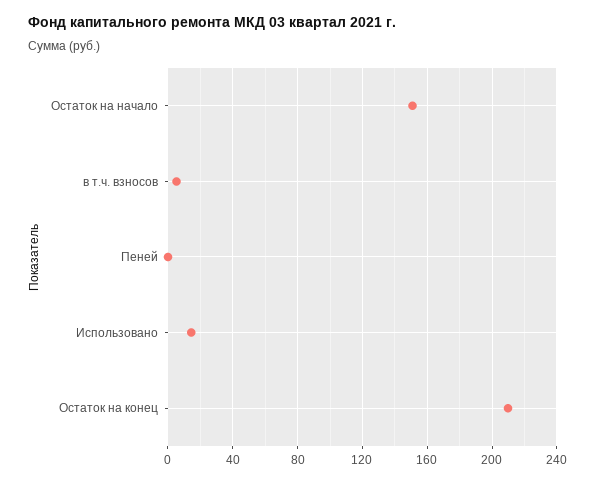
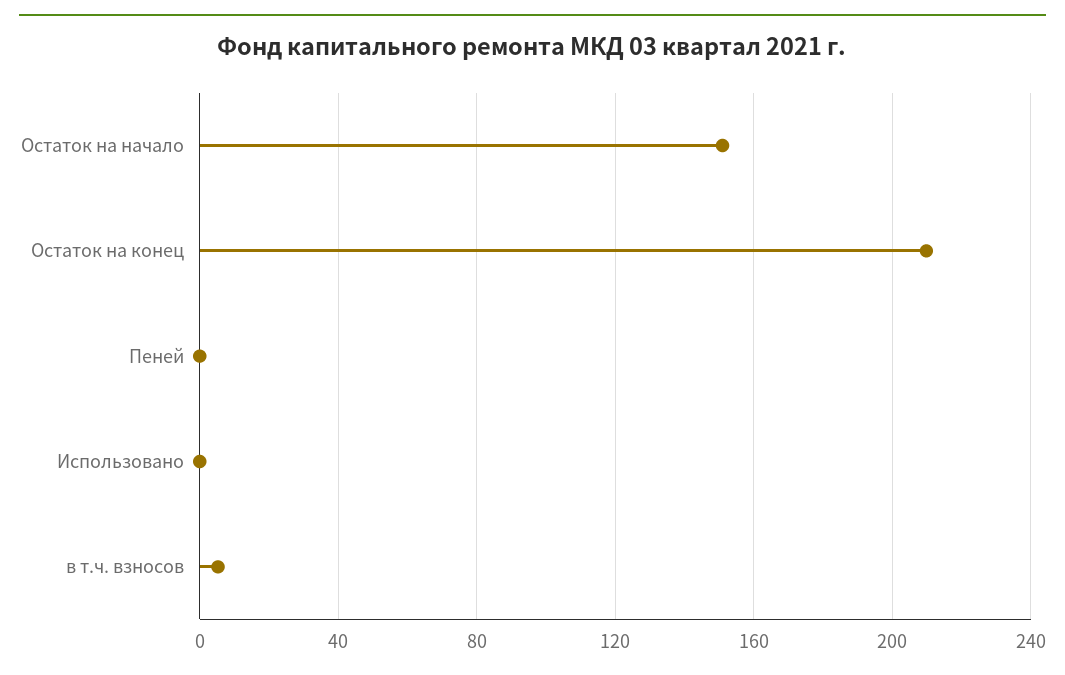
  {
    "Остаток на начало": 150,
    "в т.ч. взносов": 5,
    "Пеней": 0,
-   "Использовано": 15,
+   "Использовано": 0,
    "Остаток на конец": 210
  }

